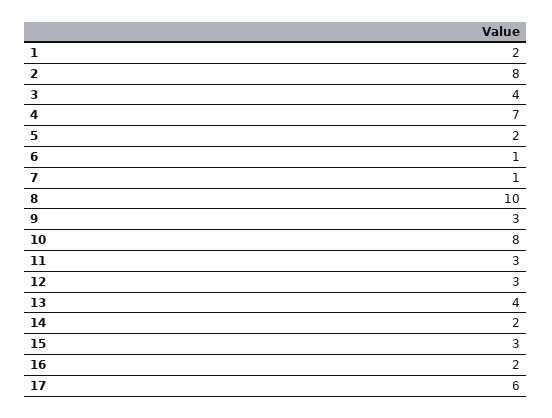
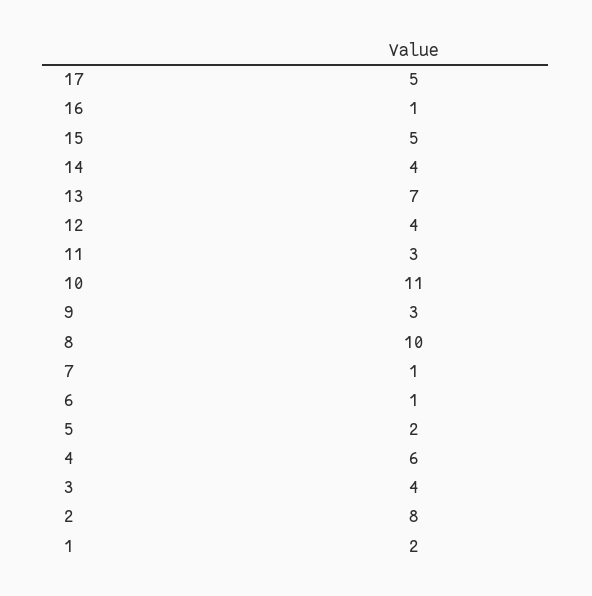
  {
    "1": 2,
    "2": 8,
    "3": 4,
-   "4": 7,
+   "4": 6,
    "5": 2,
    "6": 1,
    "7": 1,
    "8": 10,
    "9": 3,
-   "10": 8,
+   "10": 11,
    "11": 3,
-   "12": 3,
+   "12": 4,
-   "13": 4,
+   "13": 7,
-   "14": 2,
+   "14": 4,
-   "15": 3,
+   "15": 5,
-   "16": 2,
+   "16": 1,
-   "17": 6
+   "17": 5
  }

